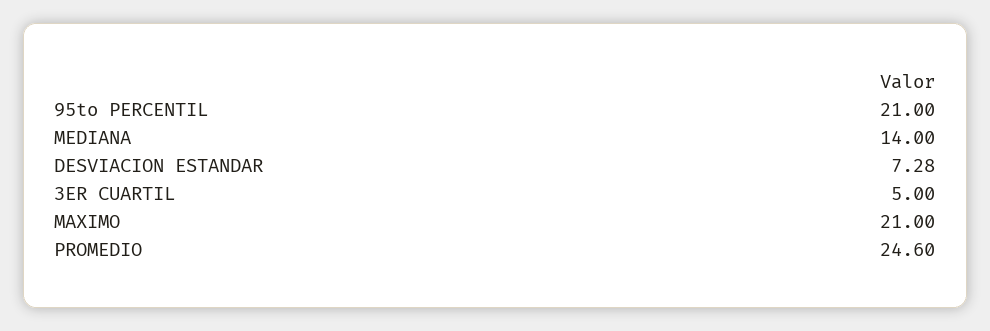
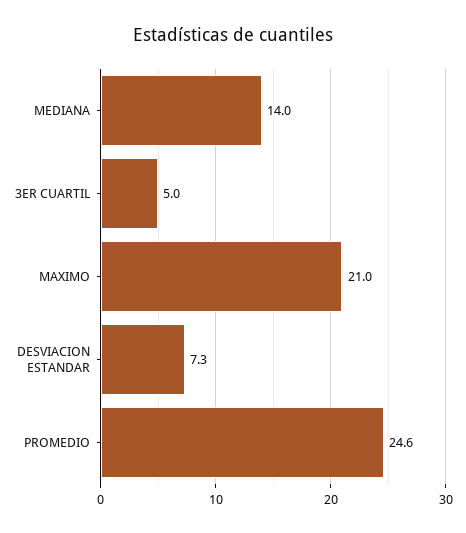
  {
-   "95to PERCENTIL": 21,
    "MEDIANA": 14,
    "DESVIACION ESTANDAR": 7.28,
    "3ER CUARTIL": 5,
    "MAXIMO": 21,
    "PROMEDIO": 24.6
  }

